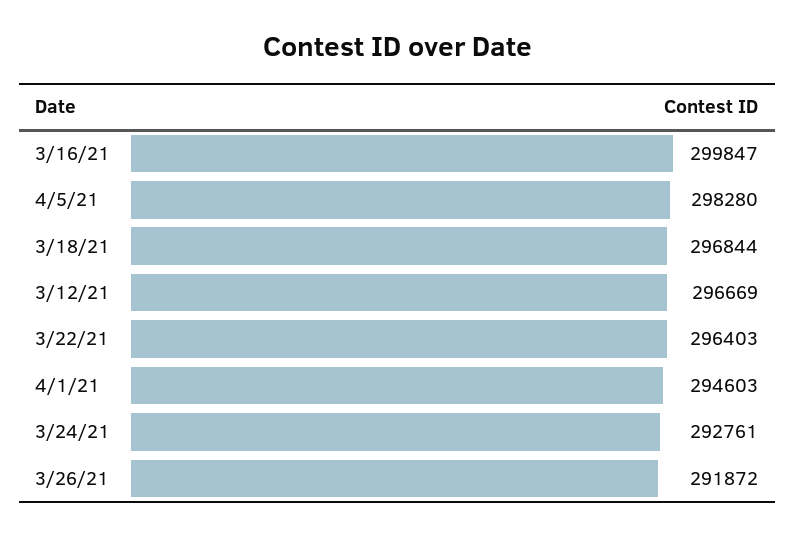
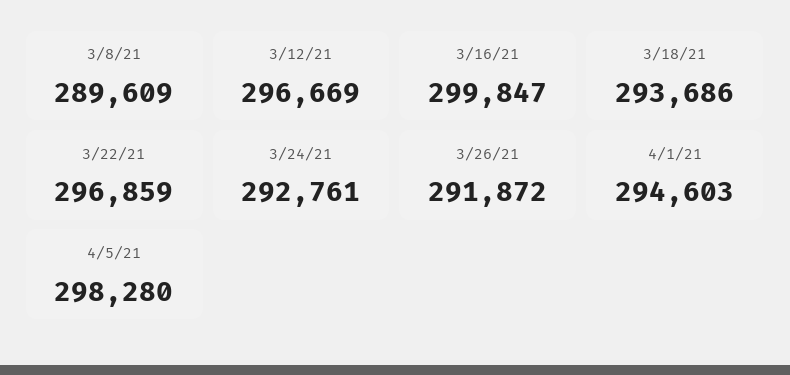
  {
    "3/16/21": 299847,
    "4/5/21": 298280,
-   "3/18/21": 296844,
+   "3/18/21": 293686,
    "3/12/21": 296669,
-   "3/22/21": 296403,
+   "3/22/21": 296859,
    "4/1/21": 294603,
    "3/24/21": 292761,
-   "3/26/21": 291872
+   "3/26/21": 291872,
+   "3/8/21": 289609
  }

